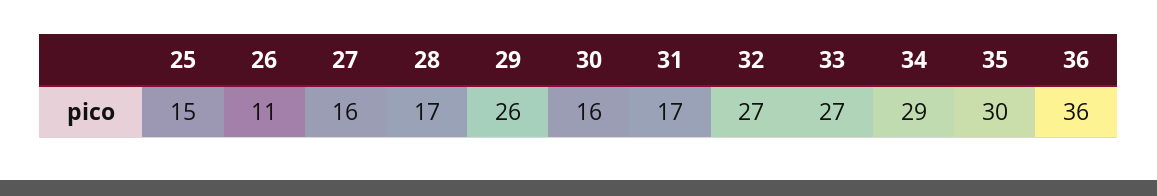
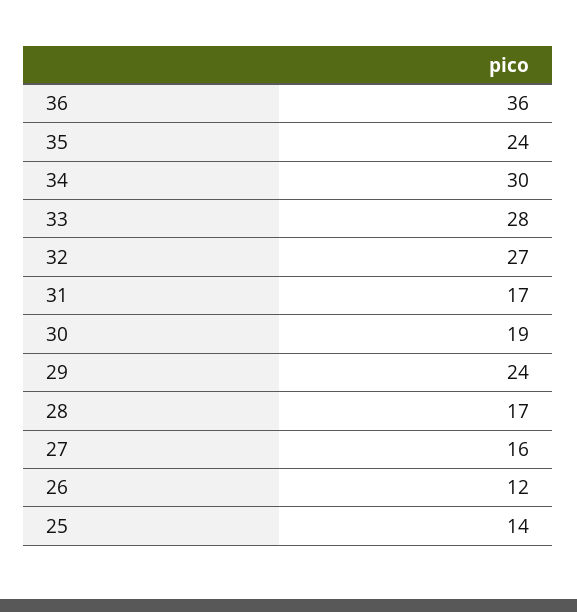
  {
-   "25": 15,
+   "25": 14,
-   "26": 11,
+   "26": 12,
    "27": 16,
    "28": 17,
-   "29": 26,
+   "29": 24,
-   "30": 16,
+   "30": 19,
    "31": 17,
    "32": 27,
-   "33": 27,
+   "33": 28,
-   "34": 29,
+   "34": 30,
-   "35": 30,
+   "35": 24,
    "36": 36
  }

